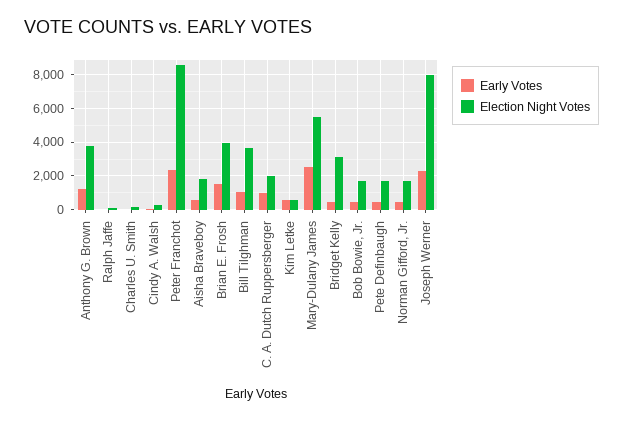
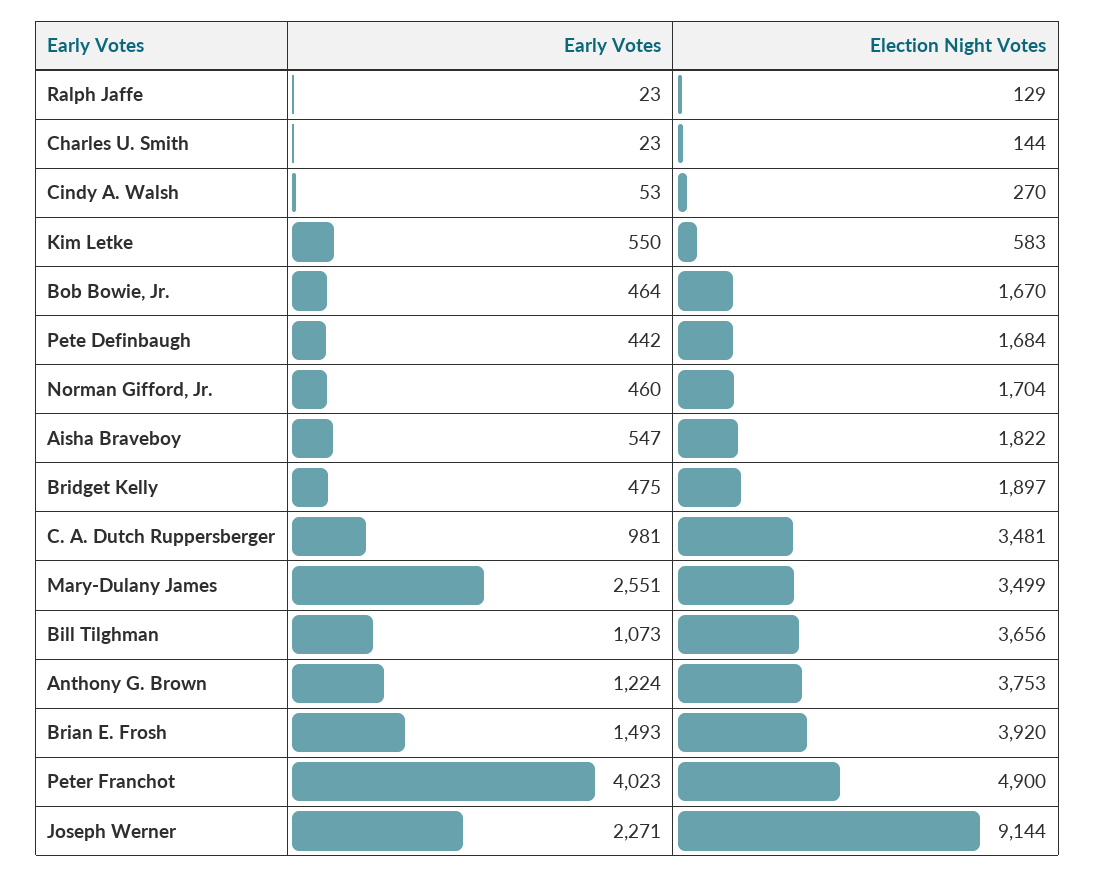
  {
    "Early Votes": {
      "Anthony G. Brown": 1224,
      "Ralph Jaffe": 23,
      "Charles U. Smith": 23,
      "Cindy A. Walsh": 53,
-     "Peter Franchot": 2500,
+     "Peter Franchot": 4023,
      "Aisha Braveboy": 547,
      "Brian E. Frosh": 1493,
      "Bill Tilghman": 1073,
      "C. A. Dutch Ruppersberger": 981,
      "Kim Letke": 550,
      "Mary-Dulany James": 2551,
      "Bridget Kelly": 475,
      "Bob Bowie, Jr.": 464,
      "Pete Definbaugh": 442,
      "Norman Gifford, Jr.": 460,
      "Joseph Werner": 2271
    },
    "Election Night Votes": {
      "Anthony G. Brown": 3753,
      "Ralph Jaffe": 129,
      "Charles U. Smith": 144,
      "Cindy A. Walsh": 270,
-     "Peter Franchot": 8500,
+     "Peter Franchot": 4900,
      "Aisha Braveboy": 1822,
      "Brian E. Frosh": 3920,
      "Bill Tilghman": 3656,
-     "C. A. Dutch Ruppersberger": 2000,
+     "C. A. Dutch Ruppersberger": 3481,
      "Kim Letke": 583,
-     "Mary-Dulany James": 5500,
+     "Mary-Dulany James": 3499,
-     "Bridget Kelly": 3000,
+     "Bridget Kelly": 1897,
      "Bob Bowie, Jr.": 1670,
      "Pete Definbaugh": 1684,
      "Norman Gifford, Jr.": 1704,
-     "Joseph Werner": 8000
+     "Joseph Werner": 9144
    }
  }

